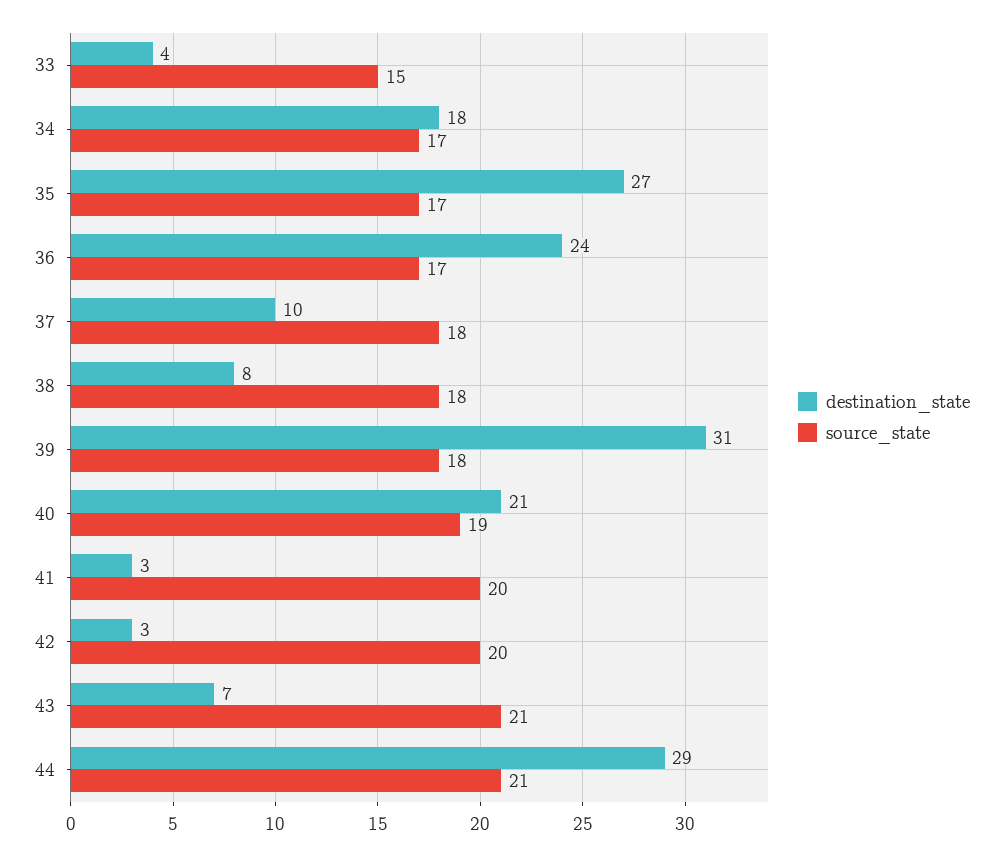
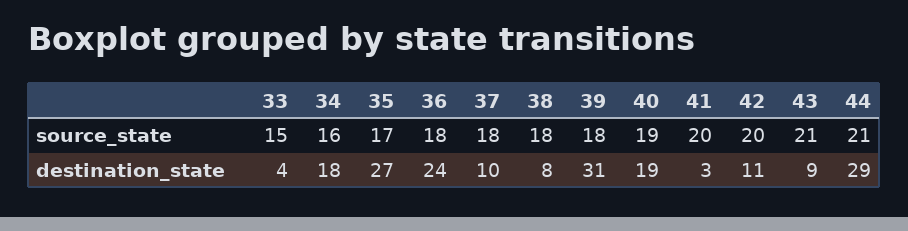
  {
    "destination_state": {
      "33": 4,
      "34": 18,
      "35": 27,
      "36": 24,
      "37": 10,
      "38": 8,
      "39": 31,
-     "40": 21,
+     "40": 19,
      "41": 3,
-     "42": 3,
+     "42": 11,
-     "43": 7,
+     "43": 9,
      "44": 29
    },
    "source_state": {
      "33": 15,
-     "34": 17,
+     "34": 16,
      "35": 17,
-     "36": 17,
+     "36": 18,
      "37": 18,
      "38": 18,
      "39": 18,
      "40": 19,
      "41": 20,
      "42": 20,
      "43": 21,
      "44": 21
    }
  }

